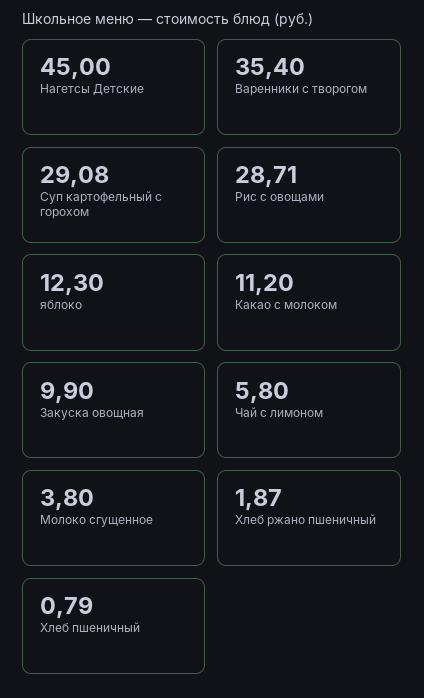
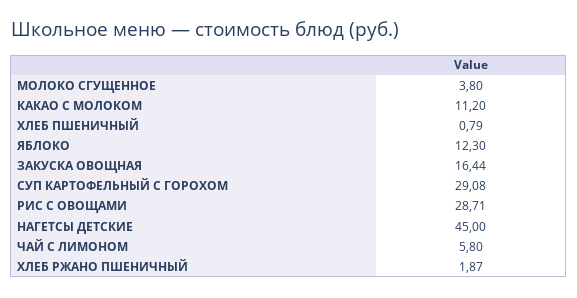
  {
    "Нагетсы Детские": 45,
-   "Варенники с творогом": 35.4,
    "Суп картофельный с горохом": 29.08,
    "Рис с овощами": 28.71,
    "яблоко": 12.3,
    "Какао с молоком": 11.2,
-   "Закуска овощная": 9.9,
+   "Закуска овощная": 16.44,
    "Чай с лимоном": 5.8,
    "Молоко сгущенное": 3.8,
    "Хлеб ржано пшеничный": 1.87,
    "Хлеб пшеничный": 0.79
  }

